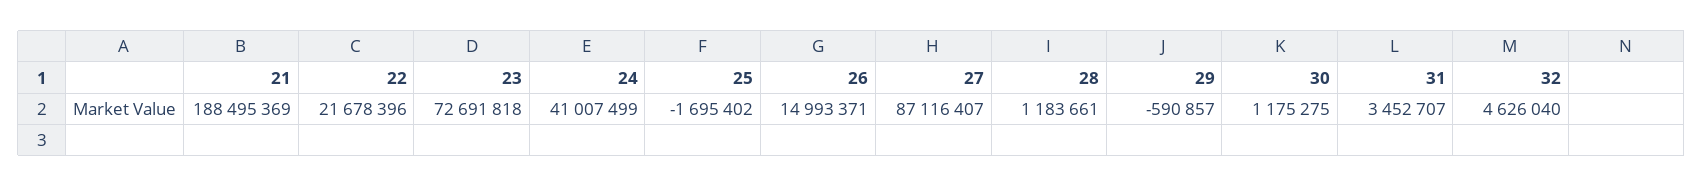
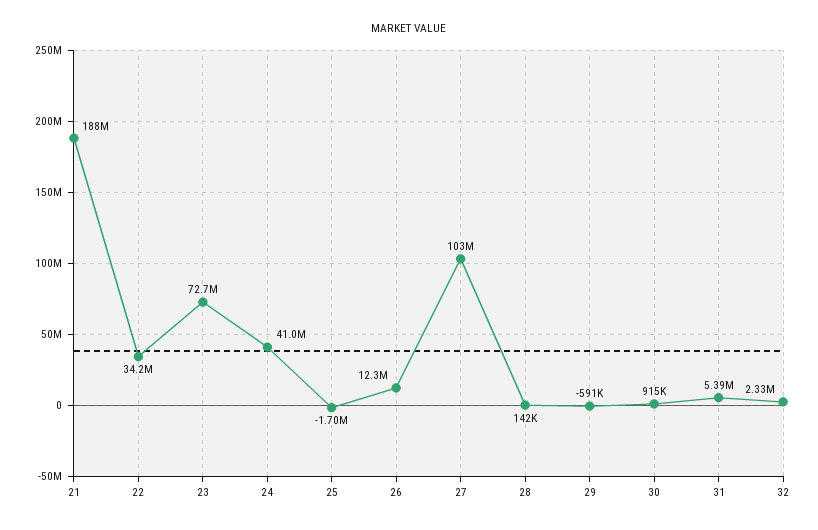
  {
    "21": 188495369,
-   "22": 21678396,
+   "22": 34200000,
    "23": 72691818,
    "24": 41007499,
    "25": -1695402,
-   "26": 14993371,
+   "26": 12300000,
-   "27": 87116407,
+   "27": 103000000,
-   "28": 1183661,
+   "28": 142000,
    "29": -590857,
-   "30": 1175275,
+   "30": 915000,
-   "31": 3452707,
+   "31": 5390000,
-   "32": 4626040
+   "32": 2330000
  }

